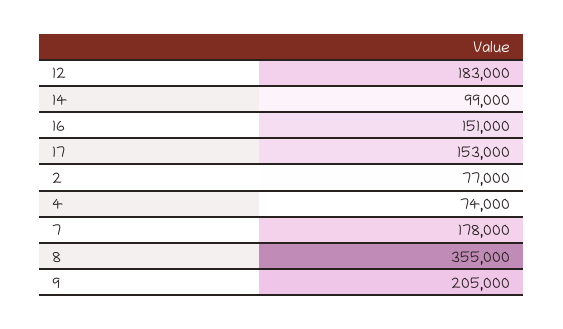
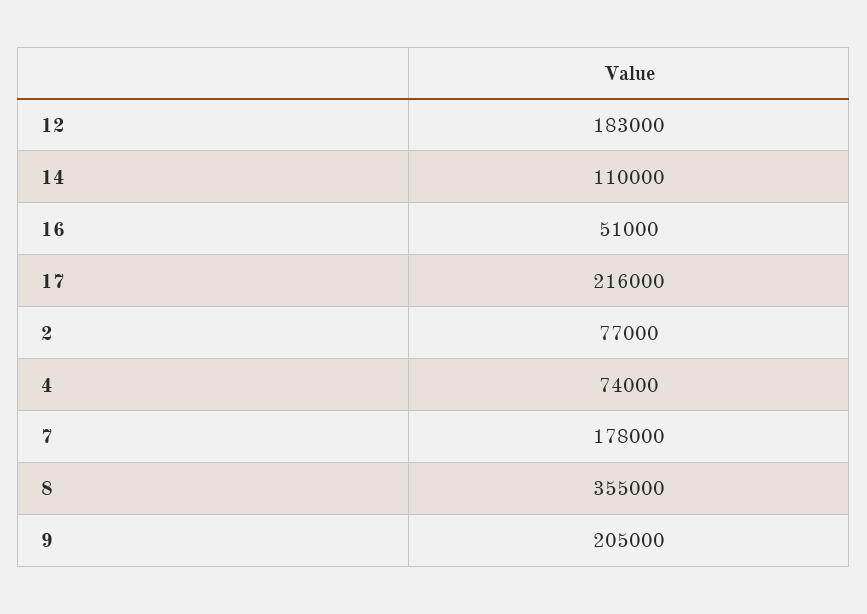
  {
    "12": 183000,
-   "14": 99000,
+   "14": 110000,
-   "16": 151000,
+   "16": 51000,
-   "17": 153000,
+   "17": 216000,
    "2": 77000,
    "4": 74000,
    "7": 178000,
    "8": 355000,
    "9": 205000
  }

